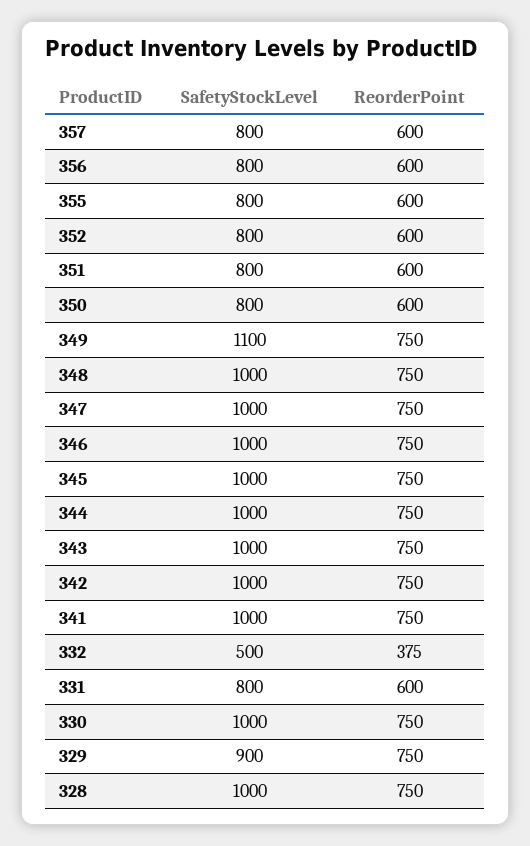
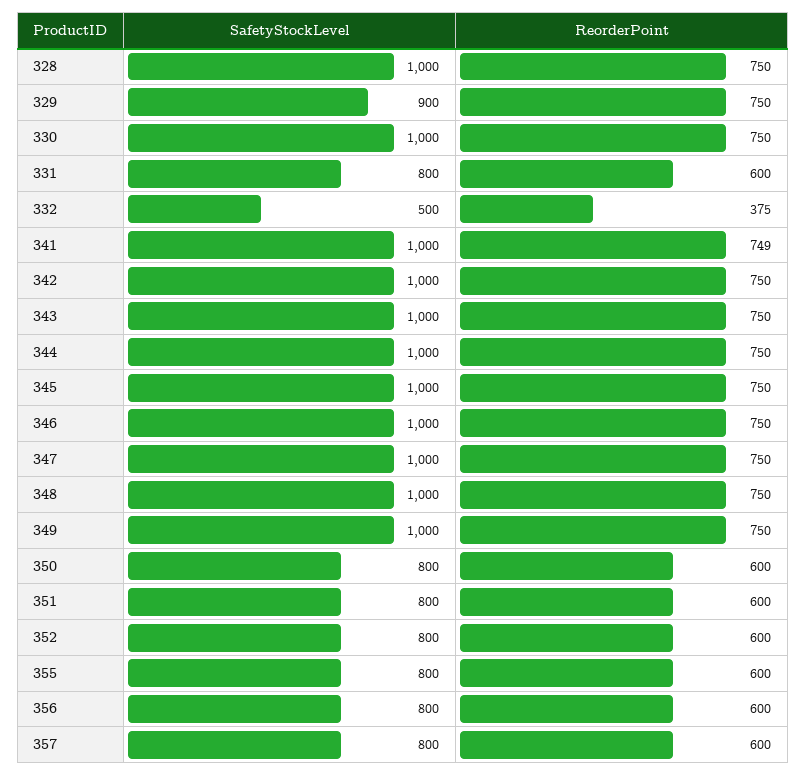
  {
    "SafetyStockLevel": {
      "357": 800,
      "356": 800,
      "355": 800,
      "352": 800,
      "351": 800,
      "350": 800,
-     "349": 1100,
+     "349": 1000,
      "348": 1000,
      "347": 1000,
      "346": 1000,
      "345": 1000,
      "344": 1000,
      "343": 1000,
      "342": 1000,
      "341": 1000,
      "332": 500,
      "331": 800,
      "330": 1000,
      "329": 900,
      "328": 1000
    },
    "ReorderPoint": {
      "357": 600,
      "356": 600,
      "355": 600,
      "352": 600,
      "351": 600,
      "350": 600,
      "349": 750,
      "348": 750,
      "347": 750,
      "346": 750,
      "345": 750,
      "344": 750,
      "343": 750,
      "342": 750,
-     "341": 750,
+     "341": 749,
      "332": 375,
      "331": 600,
      "330": 750,
      "329": 750,
      "328": 750
    }
  }

